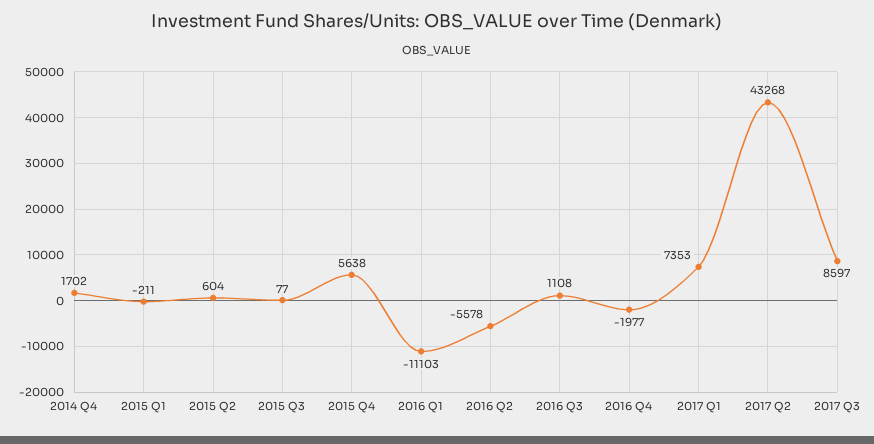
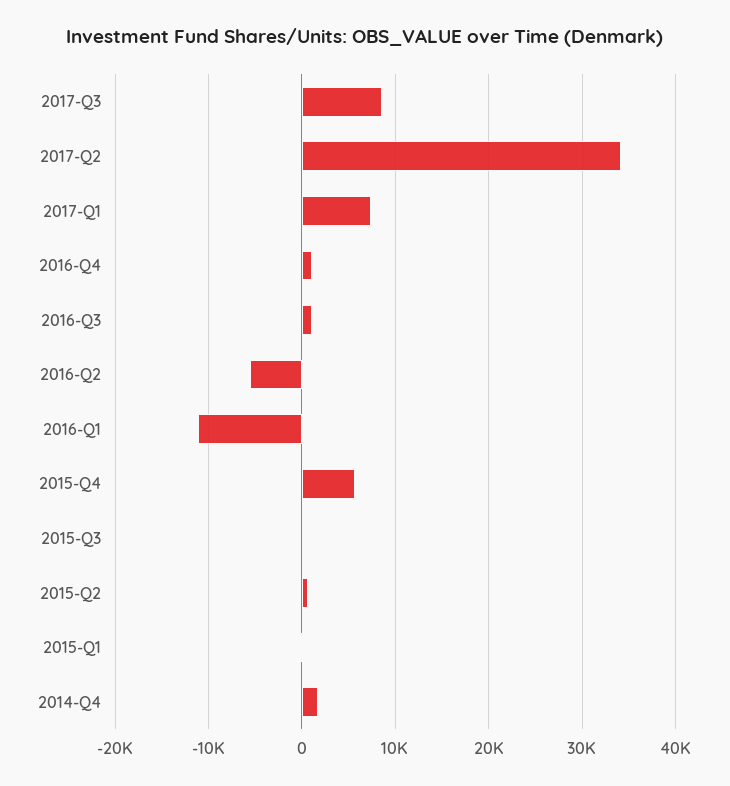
  {
    "2014 Q4": 1702,
    "2015 Q1": -211,
    "2015 Q2": 604,
    "2015 Q3": 77,
    "2015 Q4": 5638,
    "2016 Q1": -11103,
    "2016 Q2": -5578,
    "2016 Q3": 1108,
-   "2016 Q4": -1977,
+   "2016 Q4": 1000,
    "2017 Q1": 7353,
-   "2017 Q2": 43268,
+   "2017 Q2": 34000,
    "2017 Q3": 8597
  }

